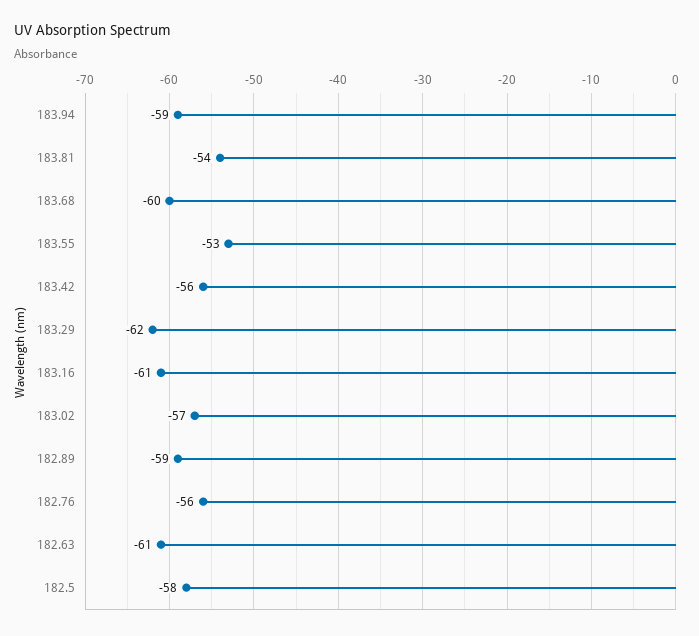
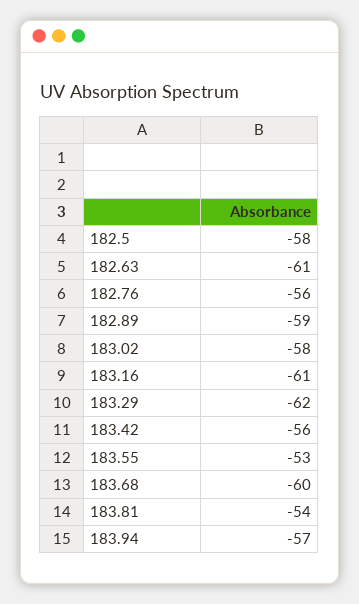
  {
-   "183.94": -59,
+   "183.94": -57,
    "183.81": -54,
    "183.68": -60,
    "183.55": -53,
    "183.42": -56,
    "183.29": -62,
    "183.16": -61,
-   "183.02": -57,
+   "183.02": -58,
    "182.89": -59,
    "182.76": -56,
    "182.63": -61,
    "182.5": -58
  }

